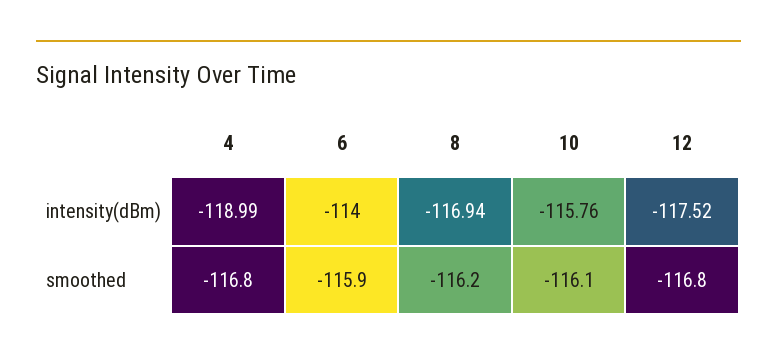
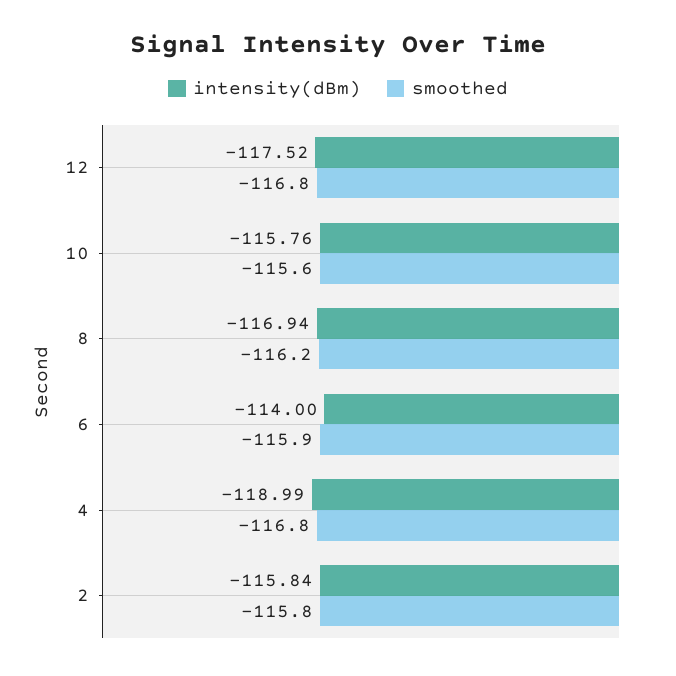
  {
    "intensity(dBm)": {
      "4": -118.99,
      "6": -114,
      "8": -116.94,
      "10": -115.76,
-     "12": -117.52
+     "12": -117.52,
+     "2": -115.84
    },
    "smoothed": {
      "4": -116.8,
      "6": -115.9,
      "8": -116.2,
-     "10": -116.1,
+     "10": -115.6,
-     "12": -116.8
+     "12": -116.8,
+     "2": -115.8
    }
  }

